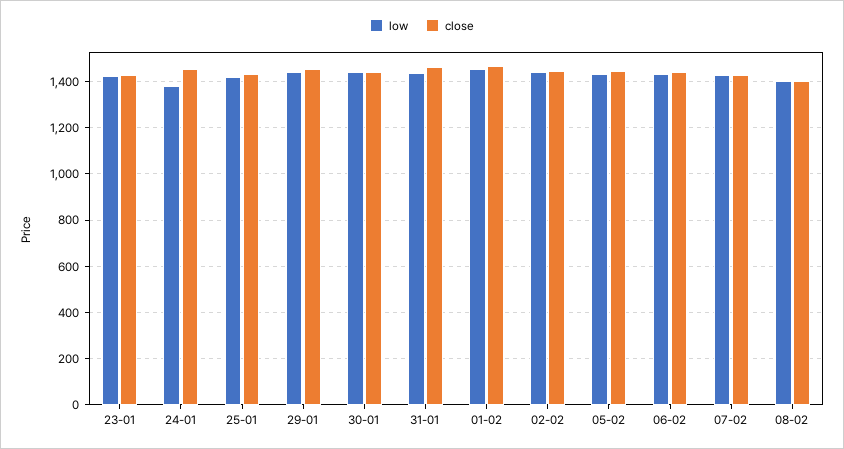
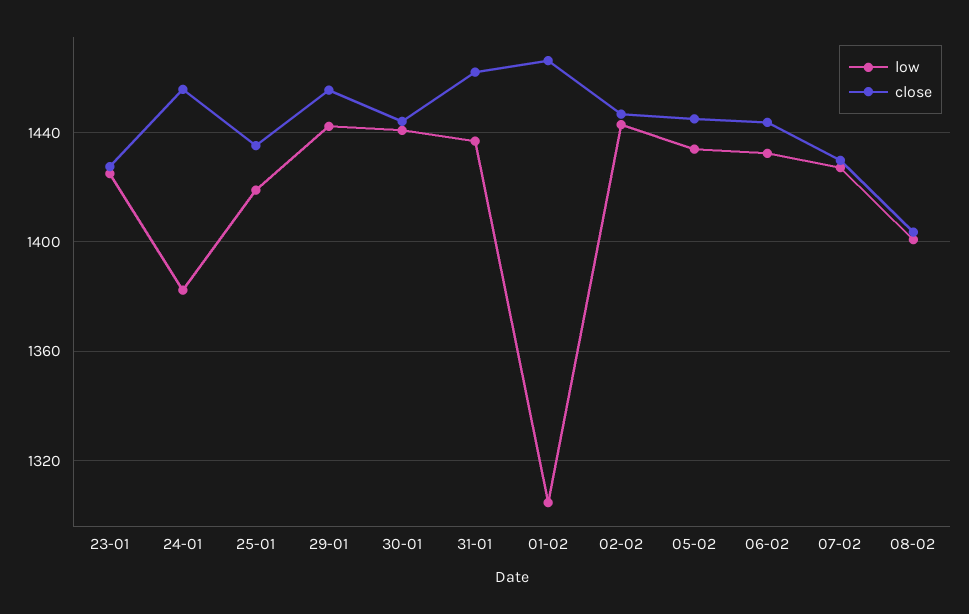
  {
    "low": {
      "23-01": 1425,
      "24-01": 1380,
      "25-01": 1420,
      "29-01": 1440,
      "30-01": 1440,
      "31-01": 1435,
-     "01-02": 1450,
+     "01-02": 1305,
      "02-02": 1445,
      "05-02": 1435,
      "06-02": 1435,
      "07-02": 1425,
      "08-02": 1400
    },
    "close": {
      "23-01": 1430,
      "24-01": 1455,
      "25-01": 1435,
      "29-01": 1455,
      "30-01": 1445,
      "31-01": 1460,
      "01-02": 1465,
      "02-02": 1445,
      "05-02": 1445,
      "06-02": 1445,
      "07-02": 1430,
      "08-02": 1405
    }
  }

